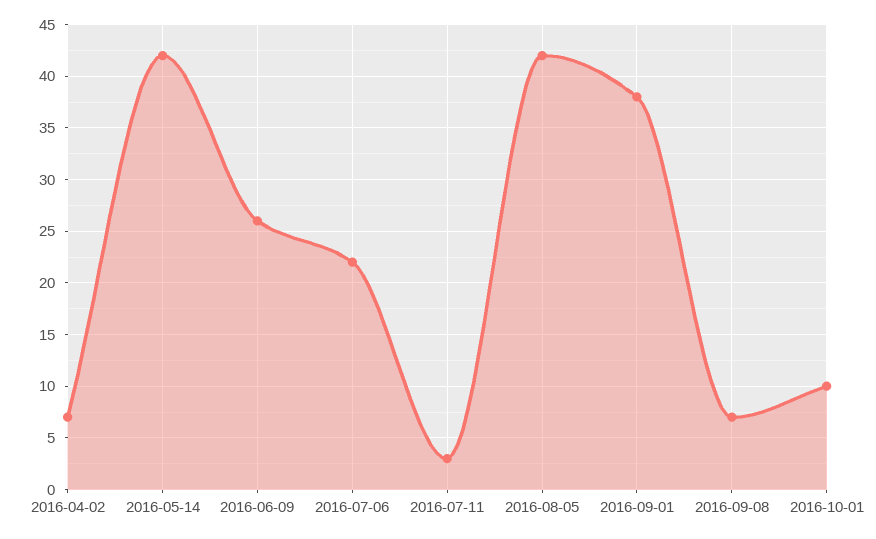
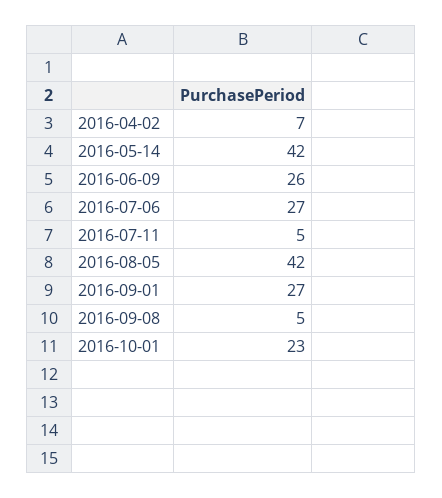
  {
    "2016-04-02": 7,
    "2016-05-14": 42,
    "2016-06-09": 26,
-   "2016-07-06": 22,
+   "2016-07-06": 27,
-   "2016-07-11": 3,
+   "2016-07-11": 5,
    "2016-08-05": 42,
-   "2016-09-01": 38,
+   "2016-09-01": 27,
-   "2016-09-08": 7,
+   "2016-09-08": 5,
-   "2016-10-01": 10
+   "2016-10-01": 23
  }

